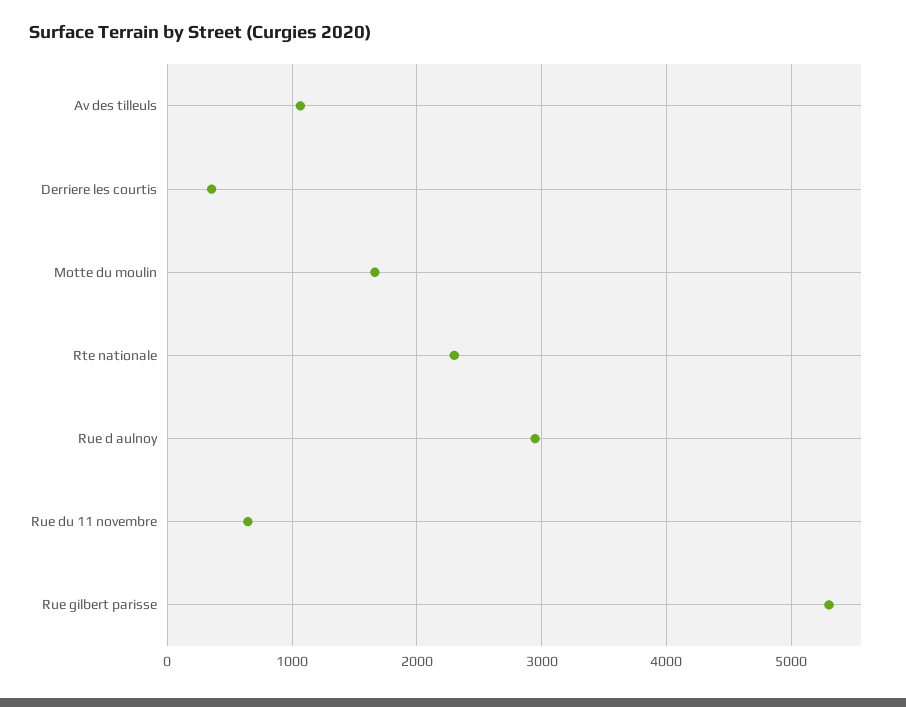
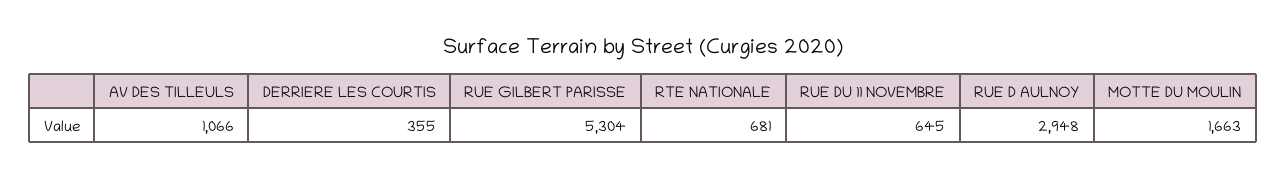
  {
    "Av des tilleuls": 1066,
    "Derriere les courtis": 355,
    "Motte du moulin": 1663,
-   "Rte nationale": 2300,
+   "Rte nationale": 681,
    "Rue d aulnoy": 2948,
    "Rue du 11 novembre": 645,
    "Rue gilbert parisse": 5304
  }

